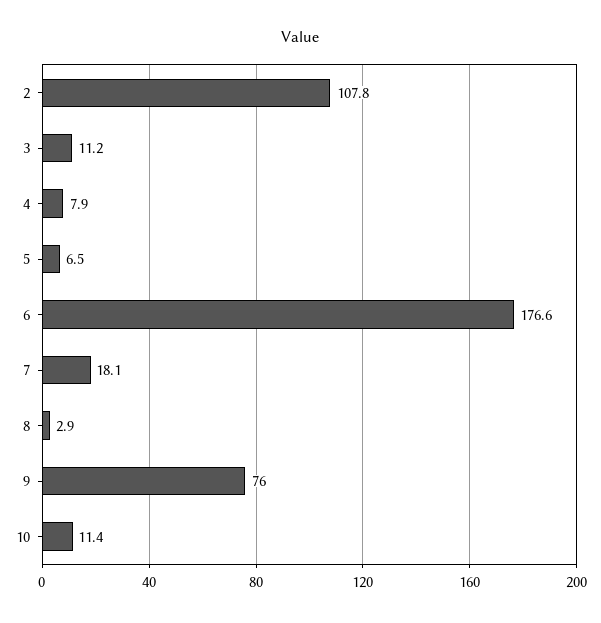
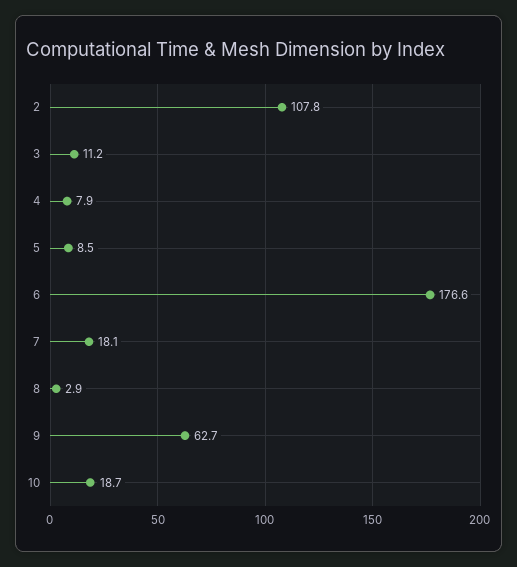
  {
    "2": 107.8,
    "3": 11.2,
    "4": 7.9,
-   "5": 6.5,
+   "5": 8.5,
    "6": 176.6,
    "7": 18.1,
    "8": 2.9,
-   "9": 76,
+   "9": 62.7,
-   "10": 11.4
+   "10": 18.7
  }

